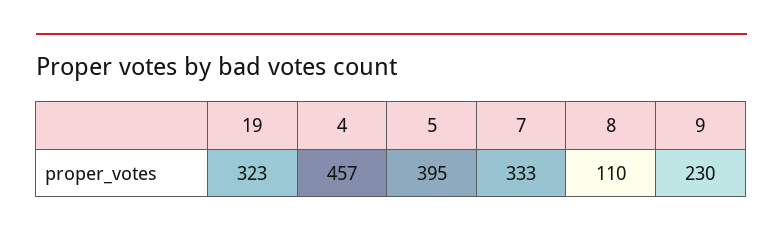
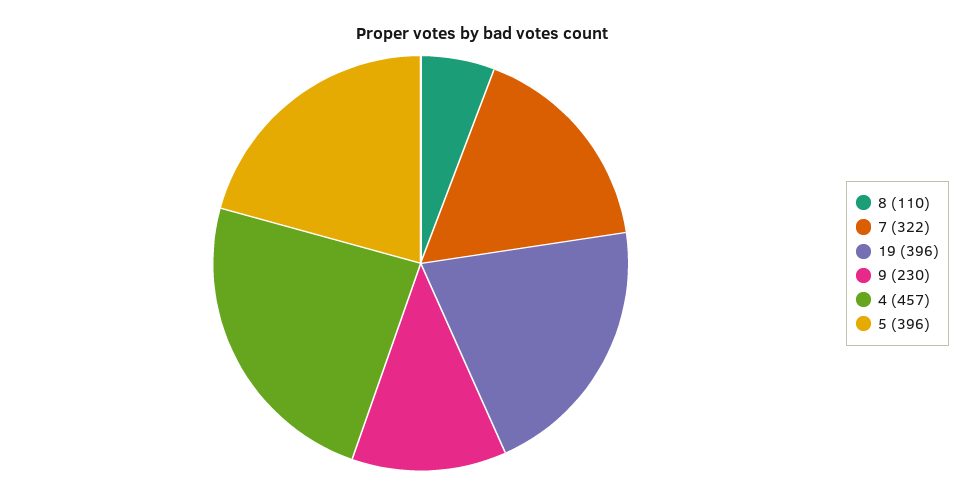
  {
-   "19": 323,
+   "19": 396,
    "4": 457,
-   "5": 395,
+   "5": 396,
-   "7": 333,
+   "7": 322,
    "8": 110,
    "9": 230
  }

